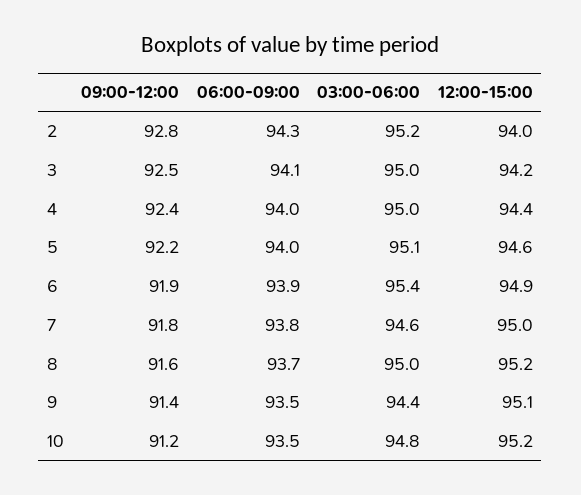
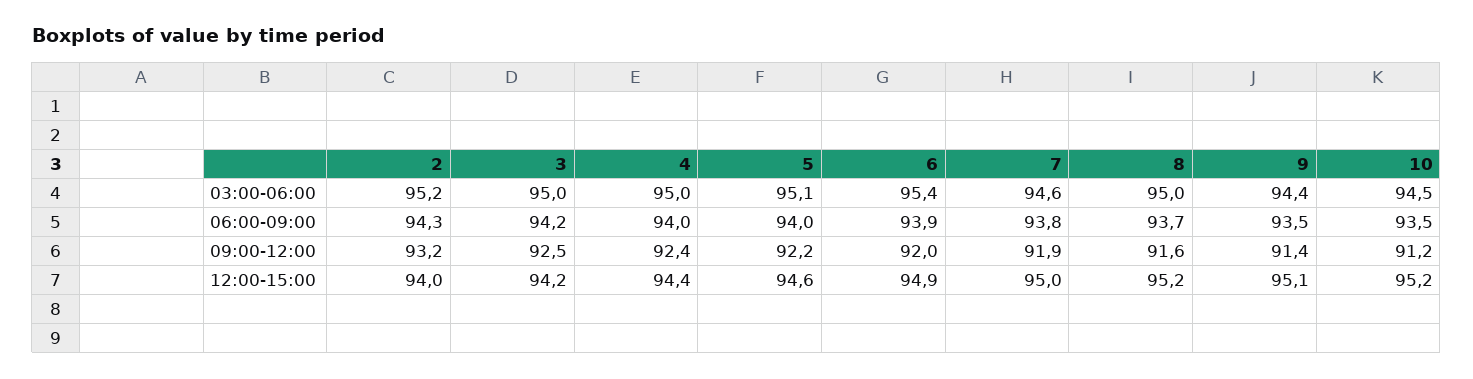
  {
    "09:00-12:00": {
-     "2": 92.8,
+     "2": 93.2,
      "3": 92.5,
      "4": 92.4,
      "5": 92.2,
-     "6": 91.9,
+     "6": 92,
-     "7": 91.8,
+     "7": 91.9,
      "8": 91.6,
      "9": 91.4,
      "10": 91.2
    },
    "06:00-09:00": {
      "2": 94.3,
-     "3": 94.1,
+     "3": 94.2,
      "4": 94,
      "5": 94,
      "6": 93.9,
      "7": 93.8,
      "8": 93.7,
      "9": 93.5,
      "10": 93.5
    },
    "03:00-06:00": {
      "2": 95.2,
      "3": 95,
      "4": 95,
      "5": 95.1,
      "6": 95.4,
      "7": 94.6,
      "8": 95,
      "9": 94.4,
-     "10": 94.8
+     "10": 94.5
    },
    "12:00-15:00": {
      "2": 94,
      "3": 94.2,
      "4": 94.4,
      "5": 94.6,
      "6": 94.9,
      "7": 95,
      "8": 95.2,
      "9": 95.1,
      "10": 95.2
    }
  }

